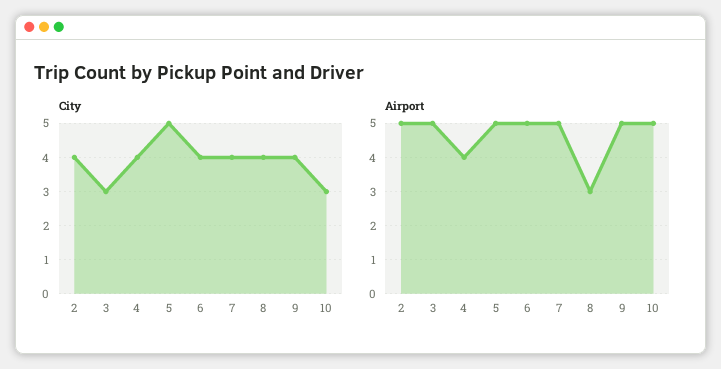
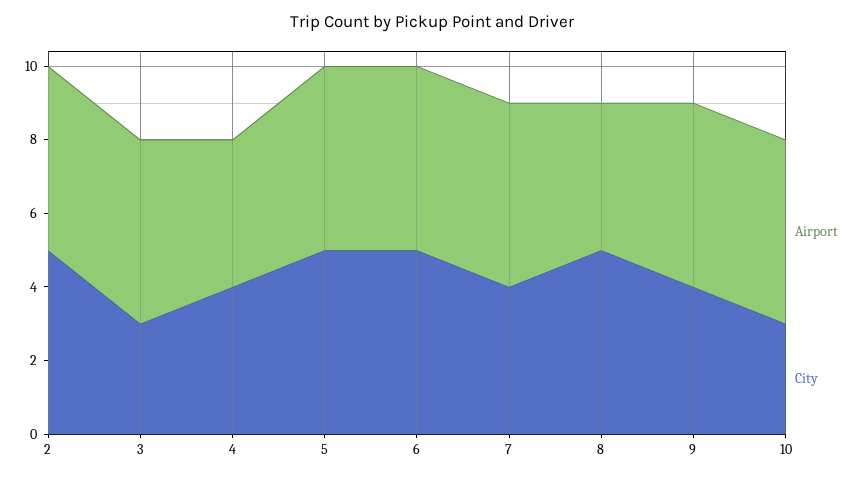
  {
    "City": {
-     "2": 4,
+     "2": 5,
      "3": 3,
      "4": 4,
      "5": 5,
-     "6": 4,
+     "6": 5,
      "7": 4,
-     "8": 4,
+     "8": 5,
      "9": 4,
      "10": 3
    },
    "Airport": {
      "2": 5,
      "3": 5,
      "4": 4,
      "5": 5,
      "6": 5,
      "7": 5,
-     "8": 3,
+     "8": 4,
      "9": 5,
      "10": 5
    }
  }

